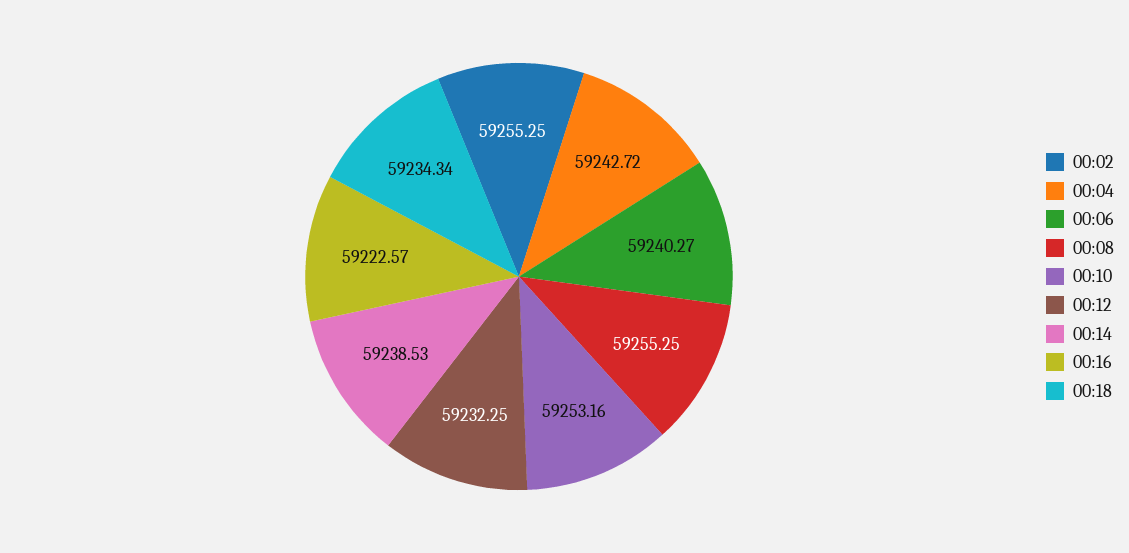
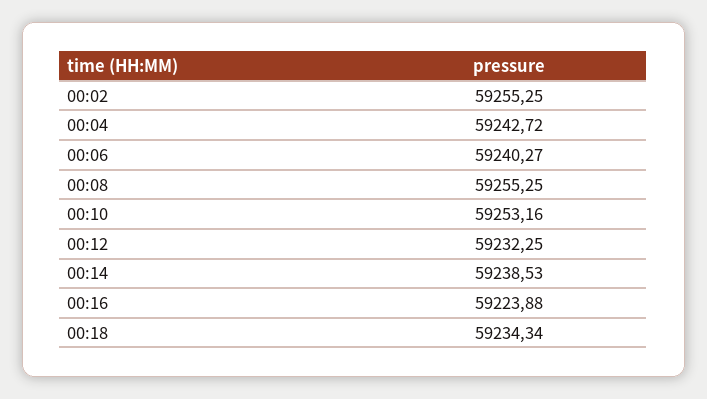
  {
    "00:02": 59255.25,
    "00:04": 59242.72,
    "00:06": 59240.27,
    "00:08": 59255.25,
    "00:10": 59253.16,
    "00:12": 59232.25,
    "00:14": 59238.53,
-   "00:16": 59222.57,
+   "00:16": 59223.88,
    "00:18": 59234.34
  }

